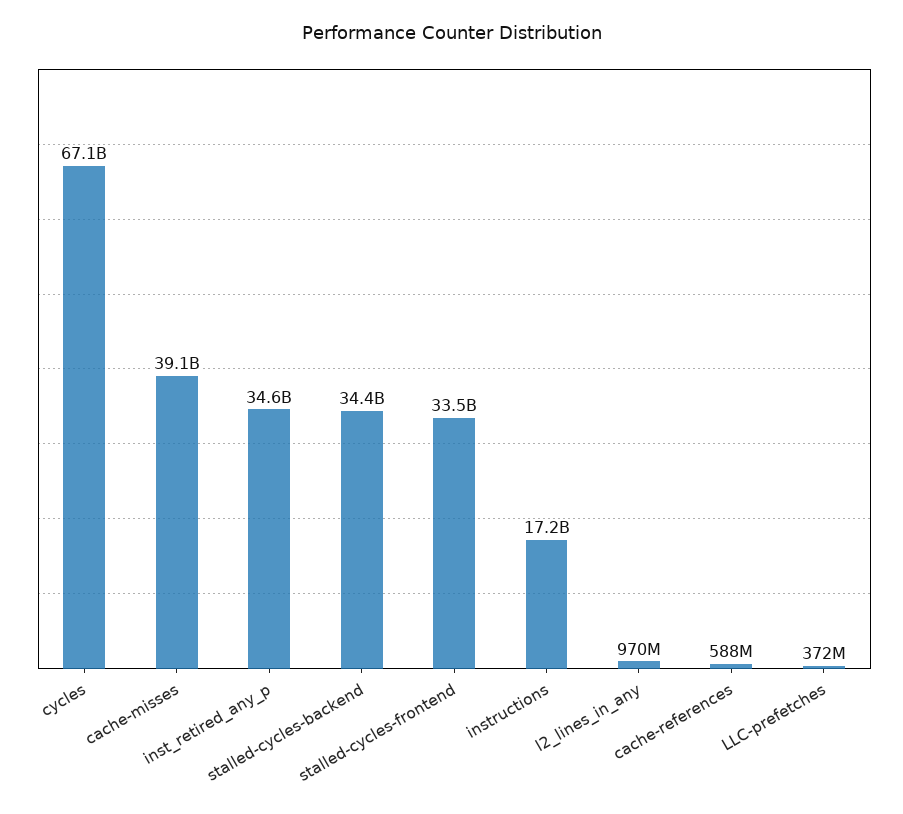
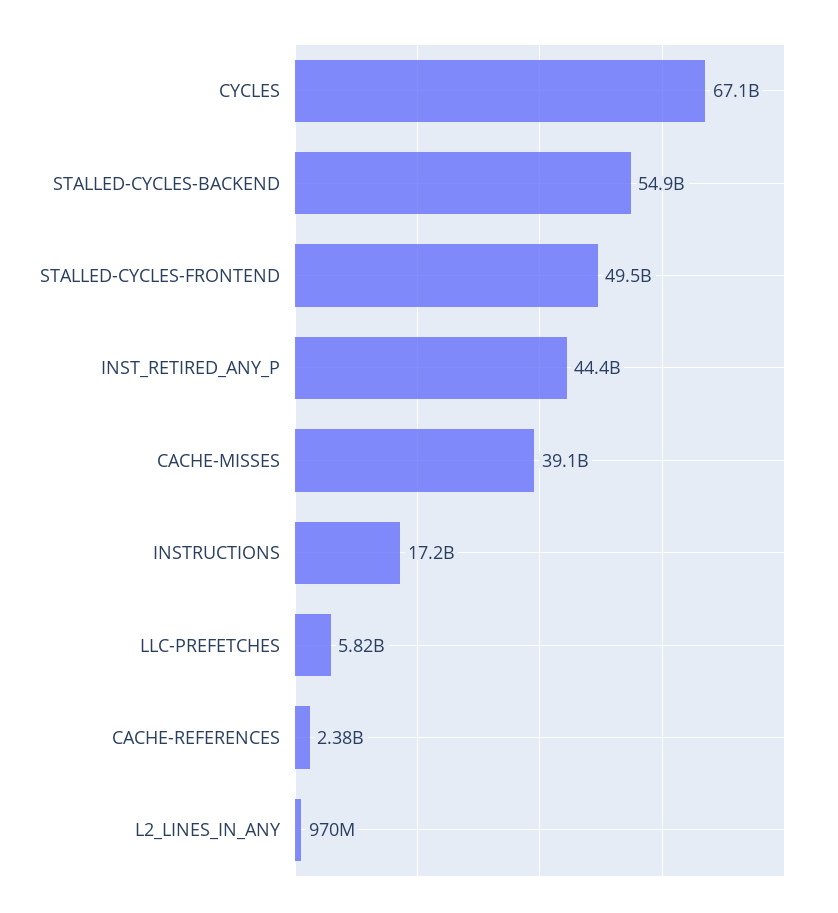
  {
    "cycles": 67100000000,
    "cache-misses": 39100000000,
-   "inst_retired_any_p": 34600000000,
+   "inst_retired_any_p": 44400000000,
-   "stalled-cycles-backend": 34400000000,
+   "stalled-cycles-backend": 54900000000,
-   "stalled-cycles-frontend": 33500000000,
+   "stalled-cycles-frontend": 49500000000,
    "instructions": 17200000000,
    "l2_lines_in_any": 970000000,
-   "cache-references": 588000000,
+   "cache-references": 2380000000,
-   "LLC-prefetches": 372000000
+   "LLC-prefetches": 5820000000
  }

